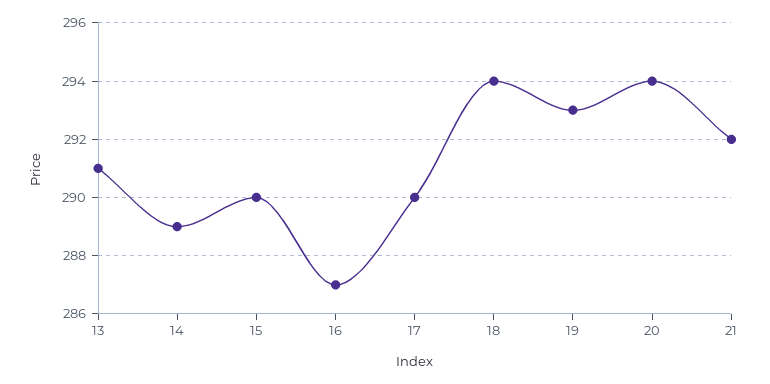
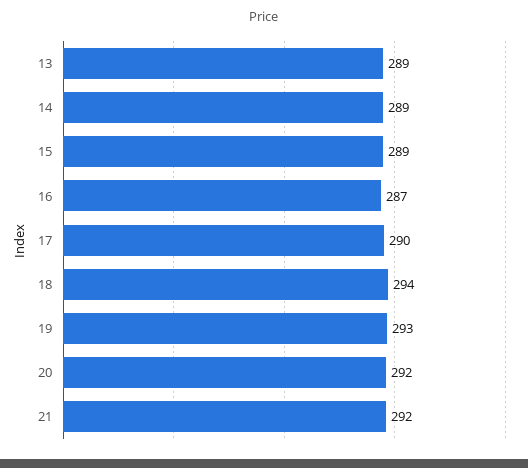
  {
-   "13": 291,
+   "13": 289,
    "14": 289,
-   "15": 290,
+   "15": 289,
    "16": 287,
    "17": 290,
    "18": 294,
    "19": 293,
-   "20": 294,
+   "20": 292,
    "21": 292
  }

